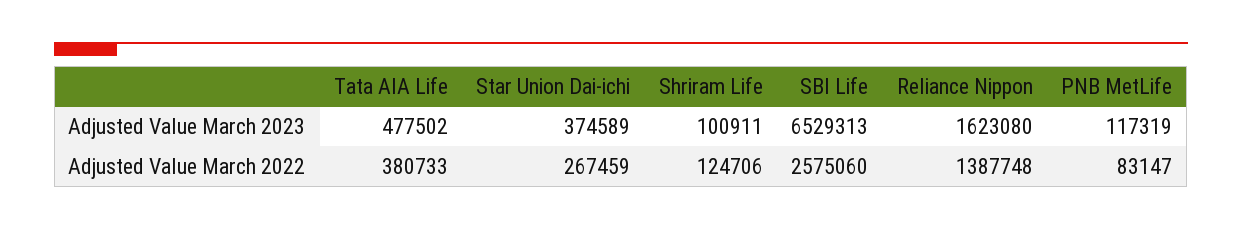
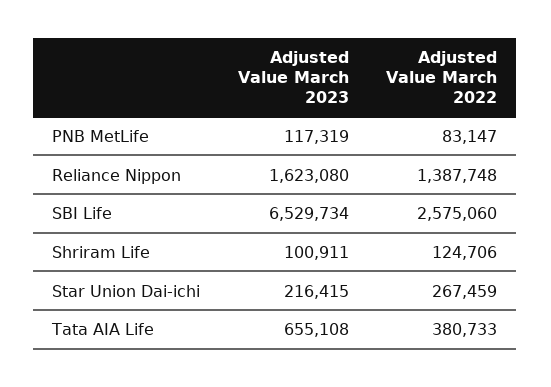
  {
    "Tata AIA Life": {
-     "Adjusted Value March 2023": 477502,
+     "Adjusted Value March 2023": 655108,
      "Adjusted Value March 2022": 380733
    },
    "Star Union Dai-ichi": {
-     "Adjusted Value March 2023": 374589,
+     "Adjusted Value March 2023": 216415,
      "Adjusted Value March 2022": 267459
    },
    "Shriram Life": {
      "Adjusted Value March 2023": 100911,
      "Adjusted Value March 2022": 124706
    },
    "SBI Life": {
-     "Adjusted Value March 2023": 6529313,
+     "Adjusted Value March 2023": 6529734,
      "Adjusted Value March 2022": 2575060
    },
    "Reliance Nippon": {
      "Adjusted Value March 2023": 1623080,
      "Adjusted Value March 2022": 1387748
    },
    "PNB MetLife": {
      "Adjusted Value March 2023": 117319,
      "Adjusted Value March 2022": 83147
    }
  }

